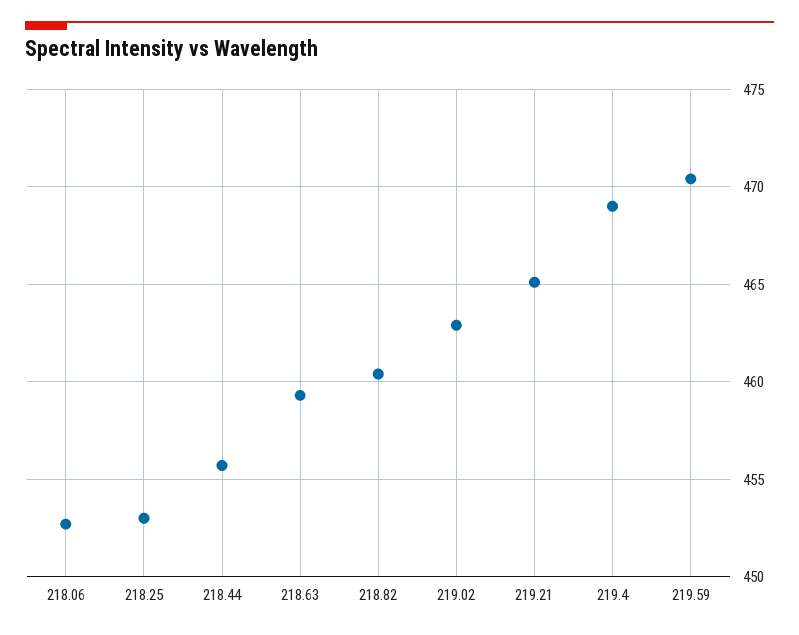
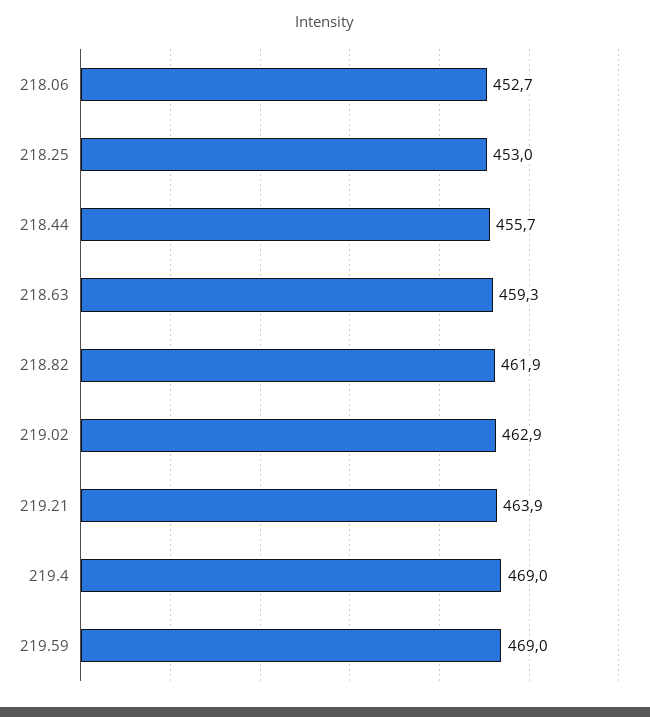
  {
    "218.06": 452.7,
    "218.25": 453,
    "218.44": 455.7,
    "218.63": 459.3,
-   "218.82": 460.5,
+   "218.82": 461.9,
    "219.02": 462.9,
-   "219.21": 465,
+   "219.21": 463.9,
    "219.4": 469,
-   "219.59": 470.5
+   "219.59": 469
  }

